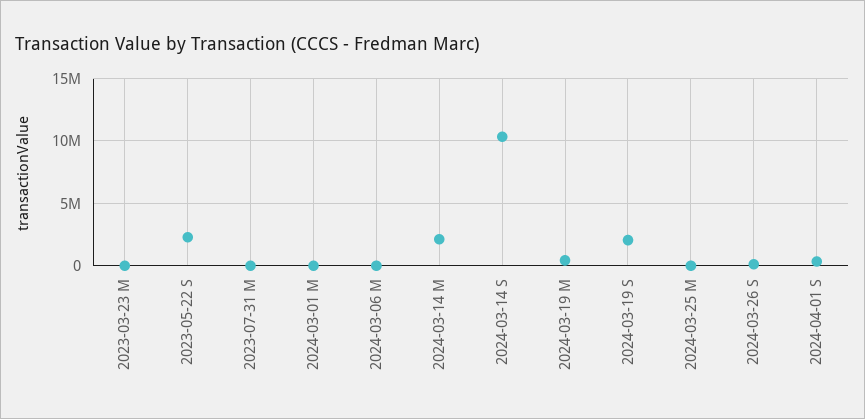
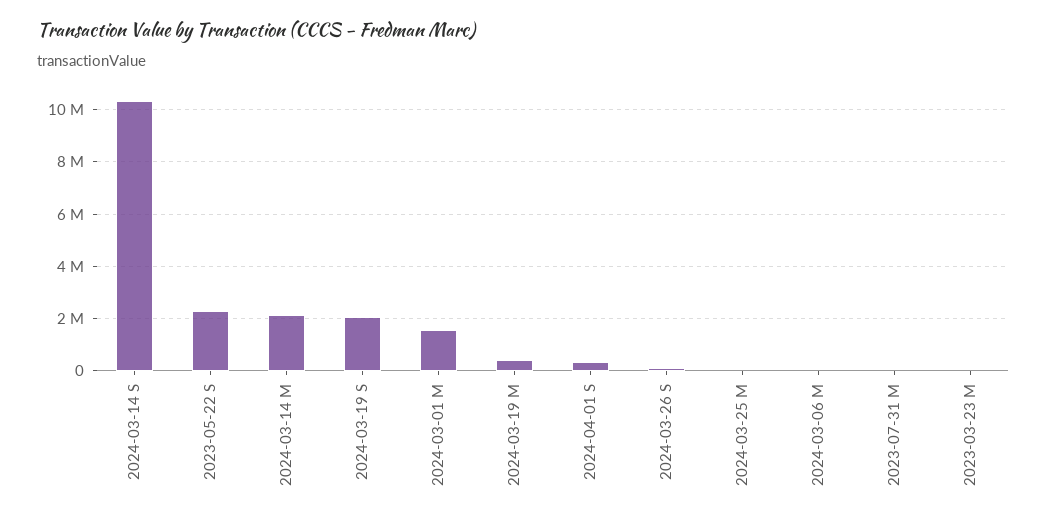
  {
    "2023-03-23 M": 0,
    "2023-05-22 S": 2250000,
    "2023-07-31 M": 0,
-   "2024-03-01 M": 0,
+   "2024-03-01 M": 1500000,
    "2024-03-06 M": 0,
    "2024-03-14 M": 2000000,
    "2024-03-14 S": 10250000,
    "2024-03-19 M": 500000,
    "2024-03-19 S": 2000000,
    "2024-03-25 M": 0,
    "2024-03-26 S": 0,
    "2024-04-01 S": 250000
  }

